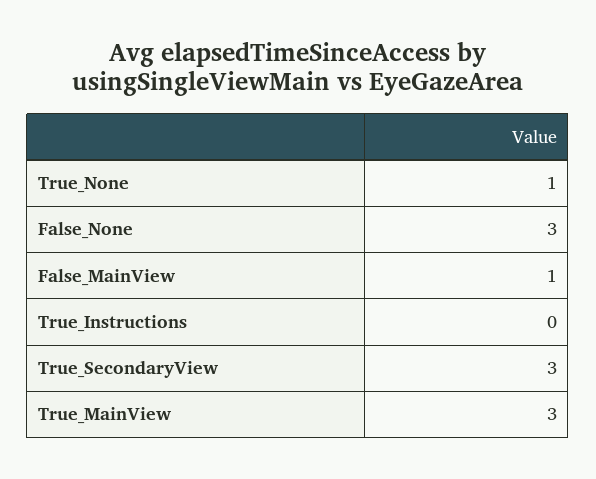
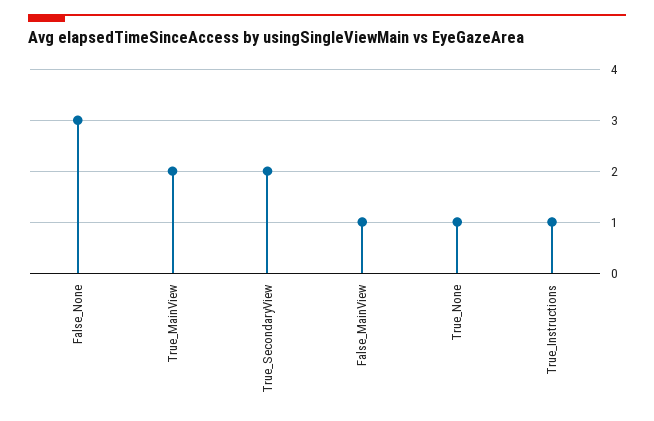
  {
    "True_None": 1,
    "False_None": 3,
    "False_MainView": 1,
-   "True_Instructions": 0,
+   "True_Instructions": 1,
-   "True_SecondaryView": 3,
+   "True_SecondaryView": 2,
-   "True_MainView": 3
+   "True_MainView": 2
  }

